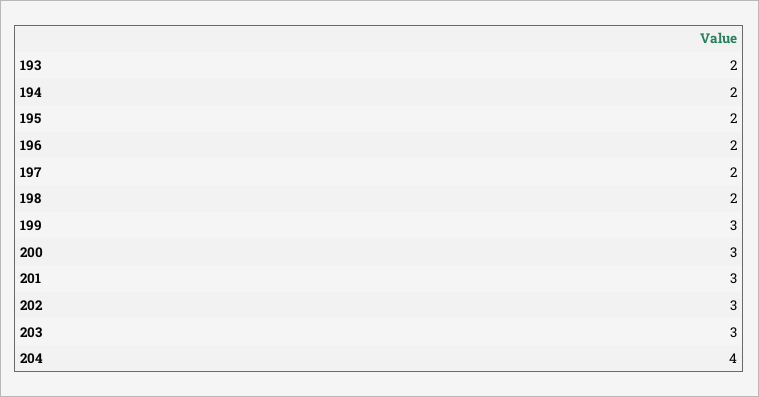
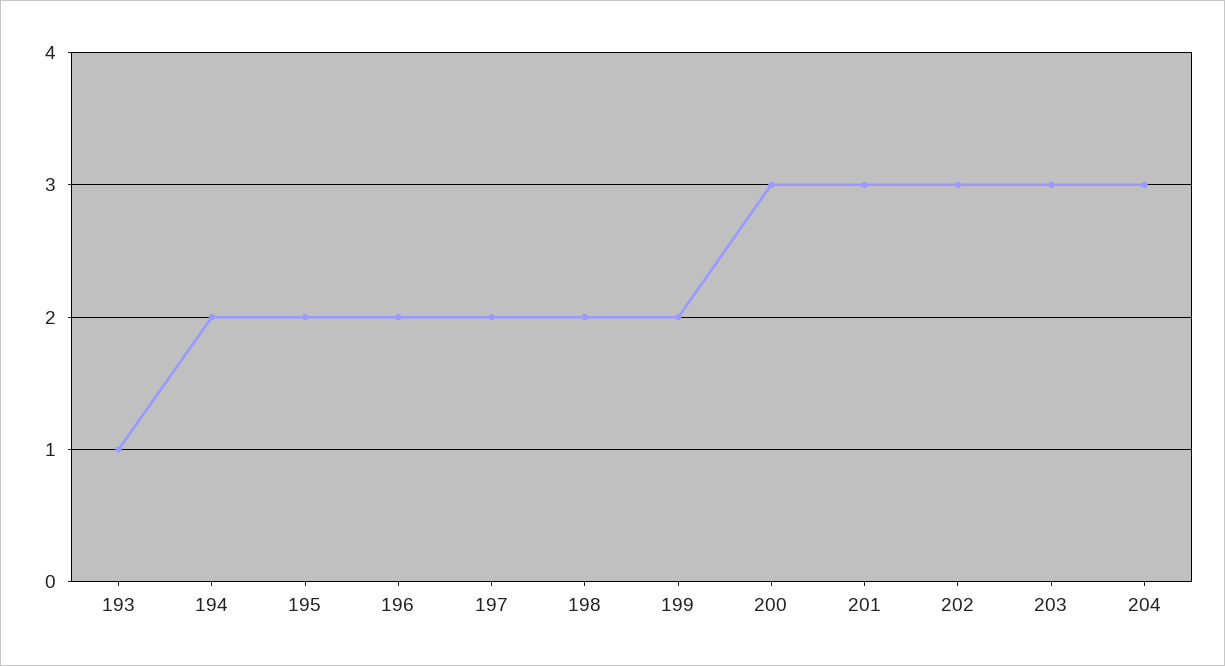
  {
-   "193": 2,
+   "193": 1,
    "194": 2,
    "195": 2,
    "196": 2,
    "197": 2,
    "198": 2,
-   "199": 3,
+   "199": 2,
    "200": 3,
    "201": 3,
    "202": 3,
    "203": 3,
-   "204": 4
+   "204": 3
  }

